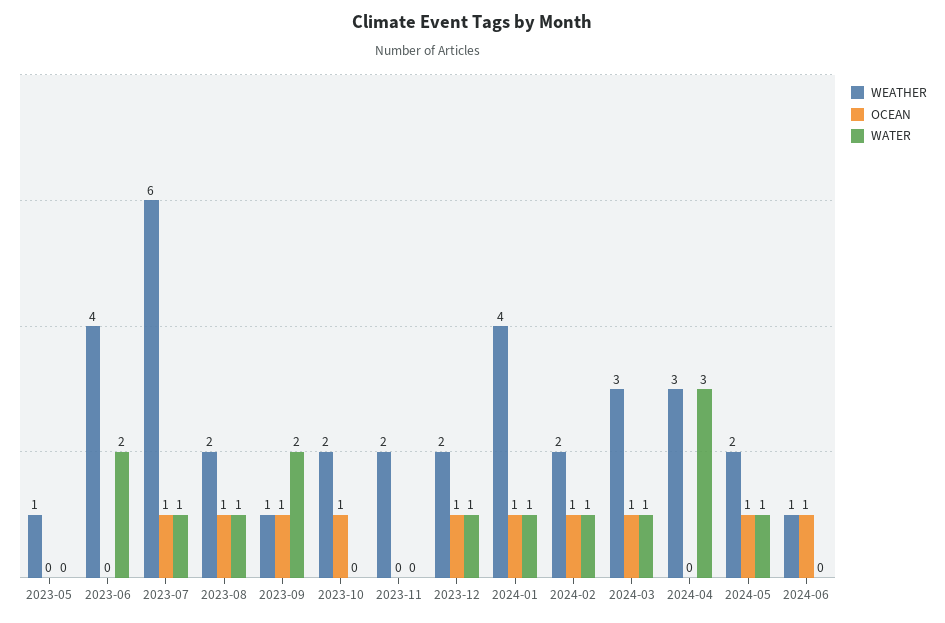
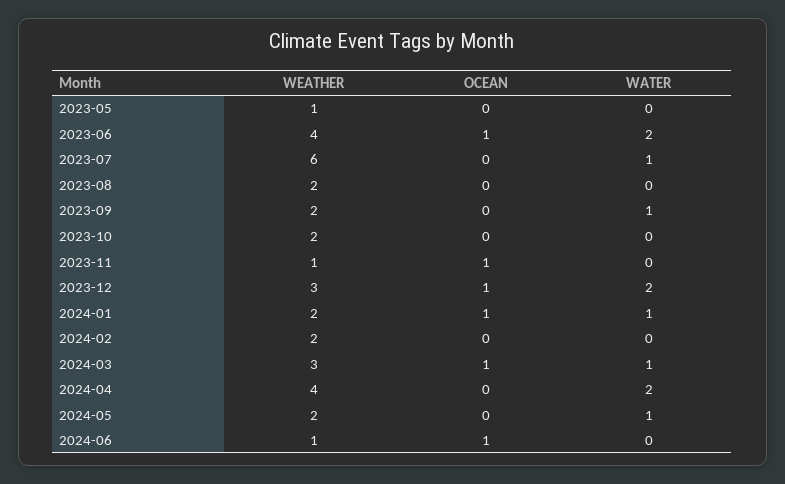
  {
    "WEATHER": {
      "2023-05": 1,
      "2023-06": 4,
      "2023-07": 6,
      "2023-08": 2,
-     "2023-09": 1,
+     "2023-09": 2,
      "2023-10": 2,
-     "2023-11": 2,
+     "2023-11": 1,
-     "2023-12": 2,
+     "2023-12": 3,
-     "2024-01": 4,
+     "2024-01": 2,
      "2024-02": 2,
      "2024-03": 3,
-     "2024-04": 3,
+     "2024-04": 4,
      "2024-05": 2,
      "2024-06": 1
    },
    "OCEAN": {
      "2023-05": 0,
-     "2023-06": 0,
+     "2023-06": 1,
-     "2023-07": 1,
+     "2023-07": 0,
-     "2023-08": 1,
+     "2023-08": 0,
-     "2023-09": 1,
+     "2023-09": 0,
-     "2023-10": 1,
+     "2023-10": 0,
-     "2023-11": 0,
+     "2023-11": 1,
      "2023-12": 1,
      "2024-01": 1,
-     "2024-02": 1,
+     "2024-02": 0,
      "2024-03": 1,
      "2024-04": 0,
-     "2024-05": 1,
+     "2024-05": 0,
      "2024-06": 1
    },
    "WATER": {
      "2023-05": 0,
      "2023-06": 2,
      "2023-07": 1,
-     "2023-08": 1,
+     "2023-08": 0,
-     "2023-09": 2,
+     "2023-09": 1,
      "2023-10": 0,
      "2023-11": 0,
-     "2023-12": 1,
+     "2023-12": 2,
      "2024-01": 1,
-     "2024-02": 1,
+     "2024-02": 0,
      "2024-03": 1,
-     "2024-04": 3,
+     "2024-04": 2,
      "2024-05": 1,
      "2024-06": 0
    }
  }

